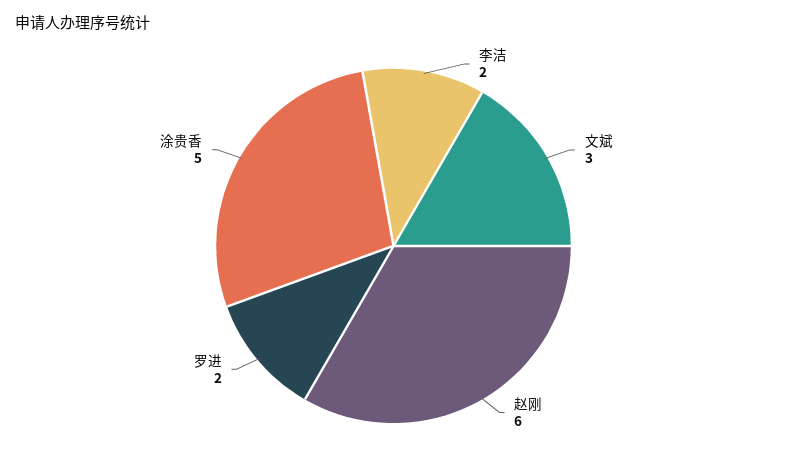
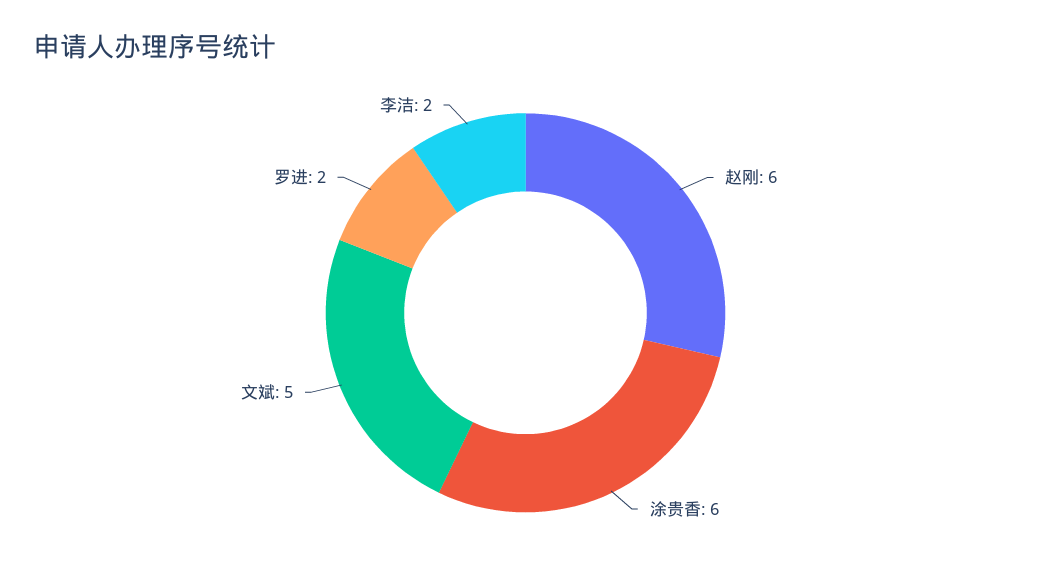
  {
    "李洁": 2,
-   "文斌": 3,
+   "文斌": 5,
    "赵刚": 6,
    "罗进": 2,
-   "涂贵香": 5
+   "涂贵香": 6
  }

